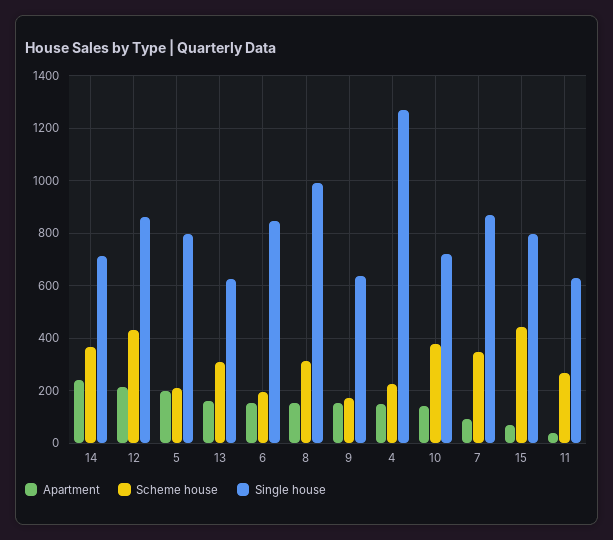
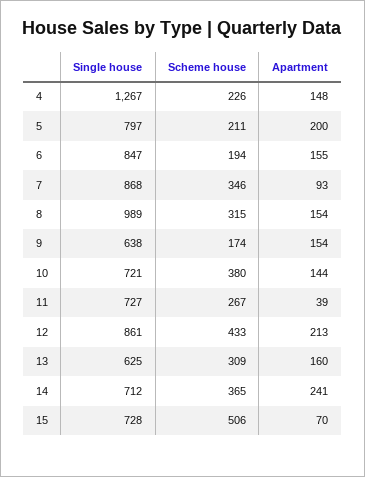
  {
    "Apartment": {
      "14": 241,
      "12": 213,
      "5": 200,
      "13": 160,
      "6": 155,
      "8": 154,
      "9": 154,
      "4": 148,
      "10": 144,
      "7": 93,
      "15": 70,
      "11": 39
    },
    "Scheme house": {
      "14": 365,
      "12": 433,
      "5": 211,
      "13": 309,
      "6": 194,
      "8": 315,
      "9": 174,
      "4": 226,
      "10": 380,
      "7": 346,
-     "15": 450,
+     "15": 506,
      "11": 267
    },
    "Single house": {
      "14": 712,
      "12": 861,
      "5": 797,
      "13": 625,
      "6": 847,
      "8": 989,
      "9": 638,
      "4": 1267,
      "10": 721,
      "7": 868,
-     "15": 800,
+     "15": 728,
-     "11": 625
+     "11": 727
    }
  }

